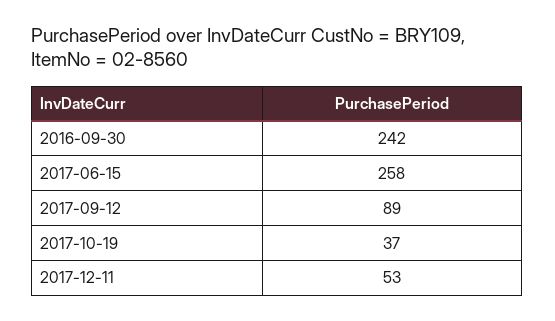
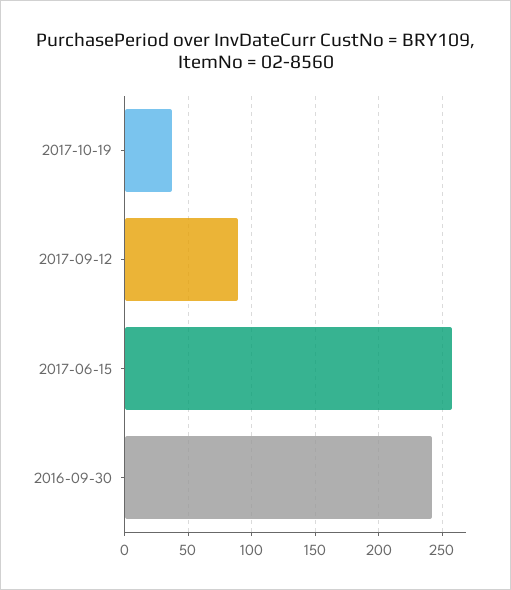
  {
    "2016-09-30": 242,
    "2017-06-15": 258,
    "2017-09-12": 89,
-   "2017-10-19": 37,
+   "2017-10-19": 37
-   "2017-12-11": 53
  }

